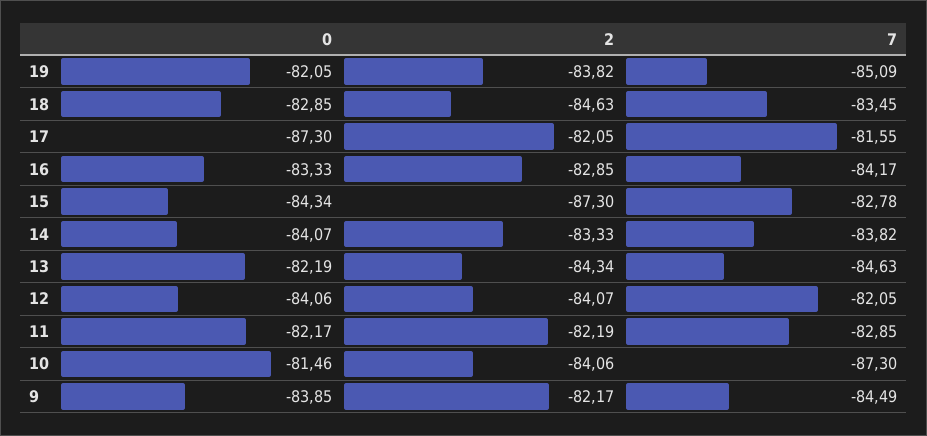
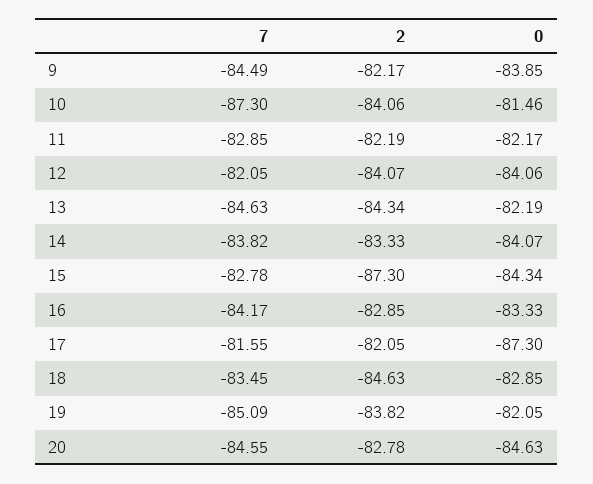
  {
    "0": {
      "19": -82.05,
      "18": -82.85,
      "17": -87.3,
      "16": -83.33,
      "15": -84.34,
      "14": -84.07,
      "13": -82.19,
      "12": -84.06,
      "11": -82.17,
      "10": -81.46,
-     "9": -83.85
+     "9": -83.85,
+     "20": -84.63
    },
    "2": {
      "19": -83.82,
      "18": -84.63,
      "17": -82.05,
      "16": -82.85,
      "15": -87.3,
      "14": -83.33,
      "13": -84.34,
      "12": -84.07,
      "11": -82.19,
      "10": -84.06,
-     "9": -82.17
+     "9": -82.17,
+     "20": -82.78
    },
    "7": {
      "19": -85.09,
      "18": -83.45,
      "17": -81.55,
      "16": -84.17,
      "15": -82.78,
      "14": -83.82,
      "13": -84.63,
      "12": -82.05,
      "11": -82.85,
      "10": -87.3,
-     "9": -84.49
+     "9": -84.49,
+     "20": -84.55
    }
  }

